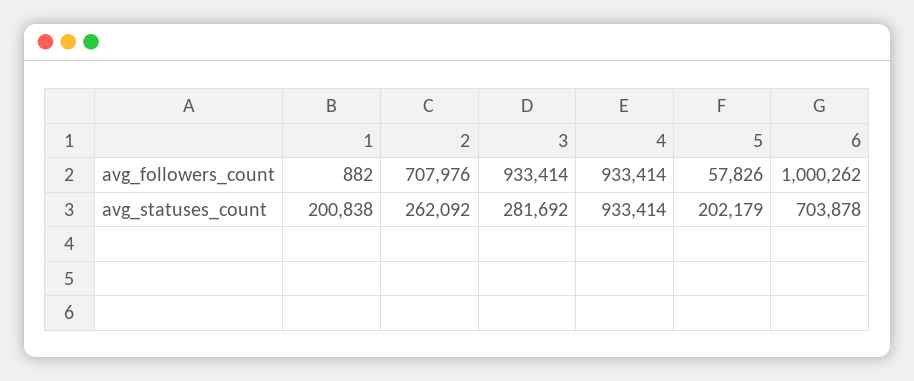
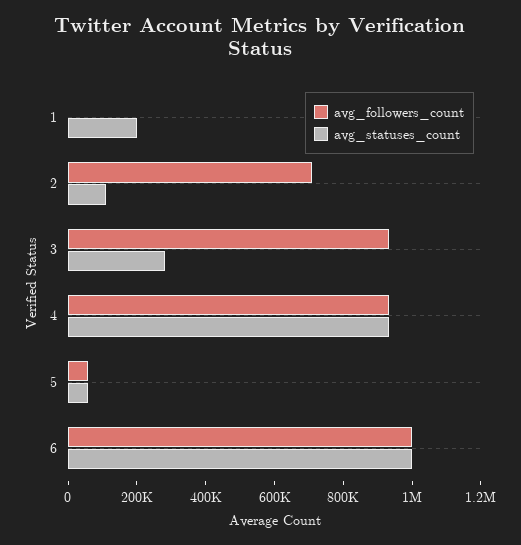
  {
    "avg_followers_count": {
      "1": 882,
      "2": 707976,
      "3": 933414,
      "4": 933414,
      "5": 57826,
      "6": 1000262
    },
    "avg_statuses_count": {
      "1": 200838,
-     "2": 262092,
+     "2": 100000,
      "3": 281692,
      "4": 933414,
-     "5": 202179,
+     "5": 50000,
-     "6": 703878
+     "6": 1000000
    }
  }

